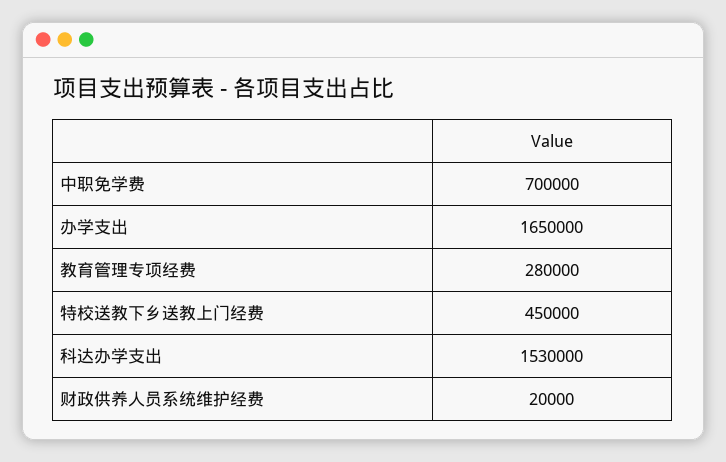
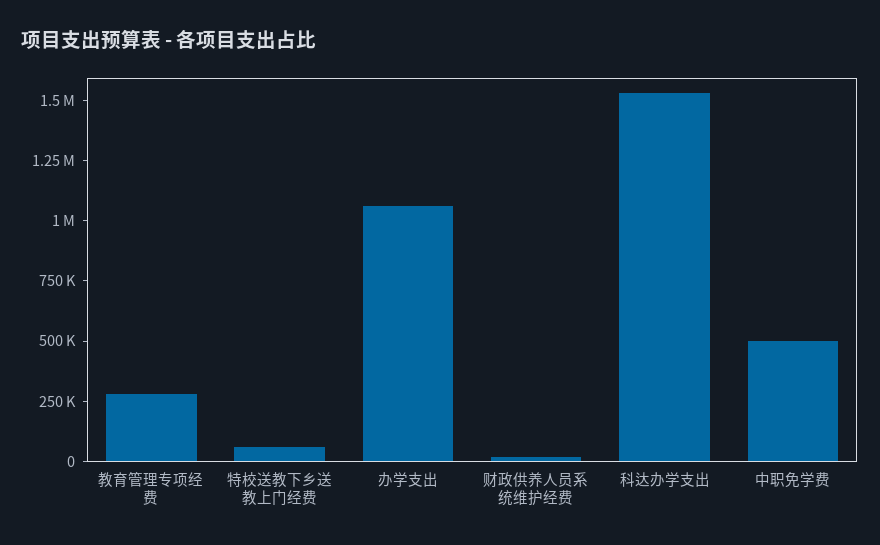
  {
-   "中职免学费": 700000,
+   "中职免学费": 500000,
-   "办学支出": 1650000,
+   "办学支出": 1050000,
    "教育管理专项经费": 280000,
-   "特校送教下乡送教上门经费": 450000,
+   "特校送教下乡送教上门经费": 50000,
    "科达办学支出": 1530000,
    "财政供养人员系统维护经费": 20000
  }

